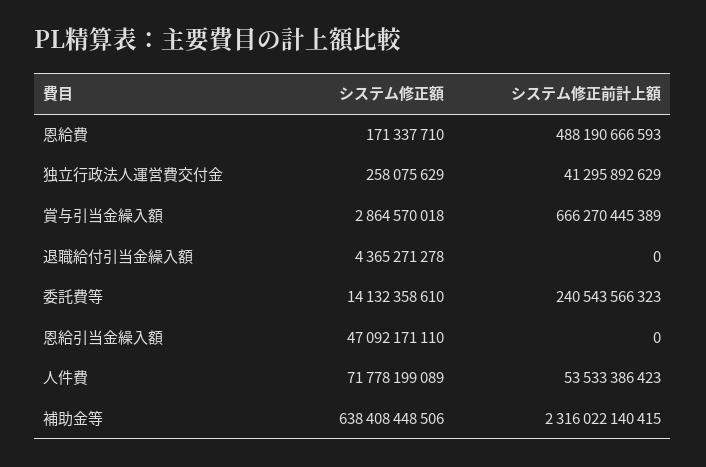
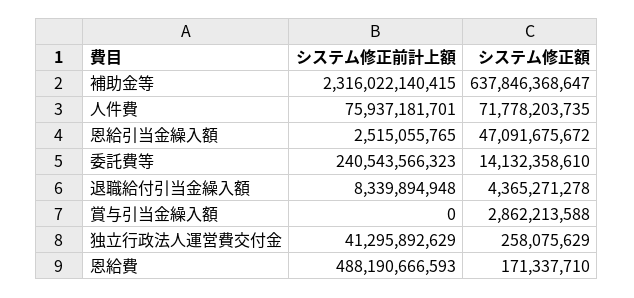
  {
    "システム修正額": {
      "恩給費": 171337710,
      "独立行政法人運営費交付金": 258075629,
-     "賞与引当金繰入額": 2864570018,
+     "賞与引当金繰入額": 2862213588,
      "退職給付引当金繰入額": 4365271278,
      "委託費等": 14132358610,
-     "恩給引当金繰入額": 47092171110,
+     "恩給引当金繰入額": 47091675672,
-     "人件費": 71778199089,
+     "人件費": 71778203735,
-     "補助金等": 638408448506
+     "補助金等": 637846368647
    },
    "システム修正前計上額": {
      "恩給費": 488190666593,
      "独立行政法人運営費交付金": 41295892629,
-     "賞与引当金繰入額": 666270445389,
+     "賞与引当金繰入額": 0,
-     "退職給付引当金繰入額": 0,
+     "退職給付引当金繰入額": 8339894948,
      "委託費等": 240543566323,
-     "恩給引当金繰入額": 0,
+     "恩給引当金繰入額": 2515055765,
-     "人件費": 53533386423,
+     "人件費": 75937181701,
      "補助金等": 2316022140415
    }
  }

